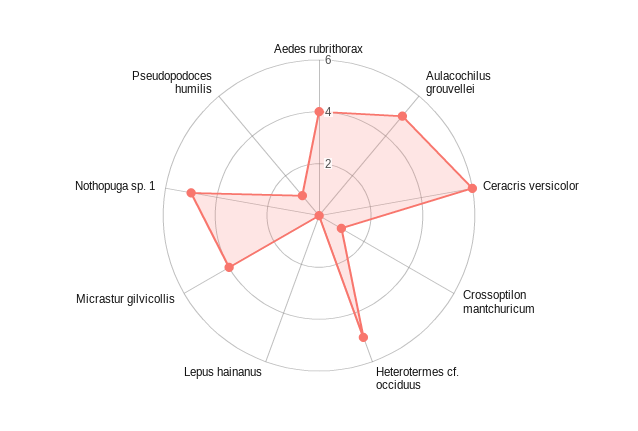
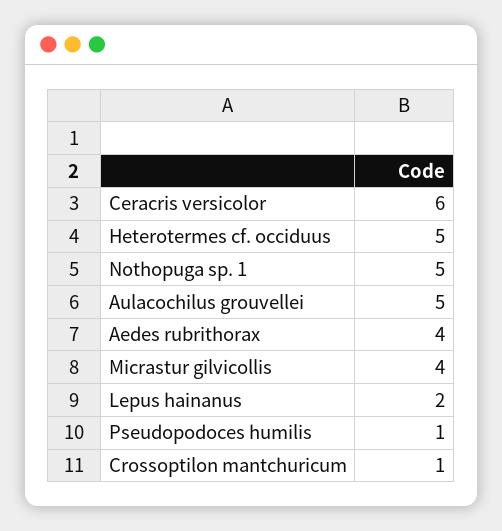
  {
    "Aedes rubrithorax": 4,
    "Aulacochilus grouvellei": 5,
    "Ceracris versicolor": 6,
    "Crossoptilon mantchuricum": 1,
    "Heterotermes cf. occiduus": 5,
-   "Lepus hainanus": 0,
+   "Lepus hainanus": 2,
    "Micrastur gilvicollis": 4,
    "Nothopuga sp. 1": 5,
    "Pseudopodoces humilis": 1
  }

